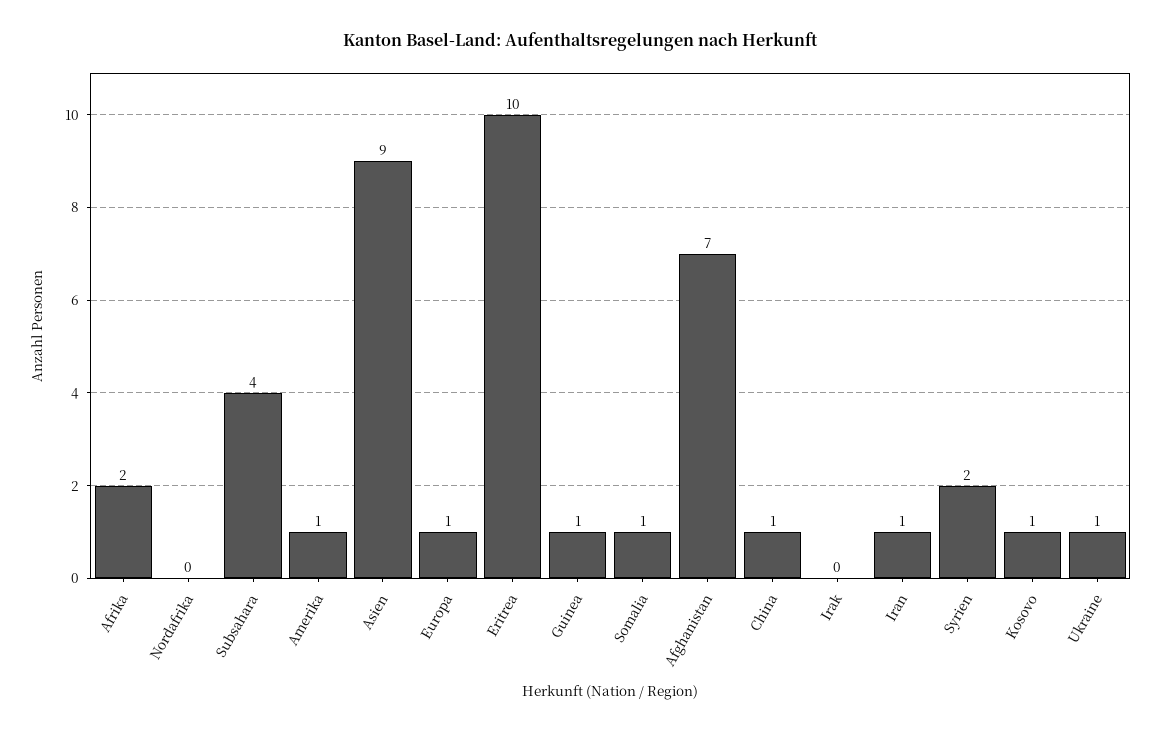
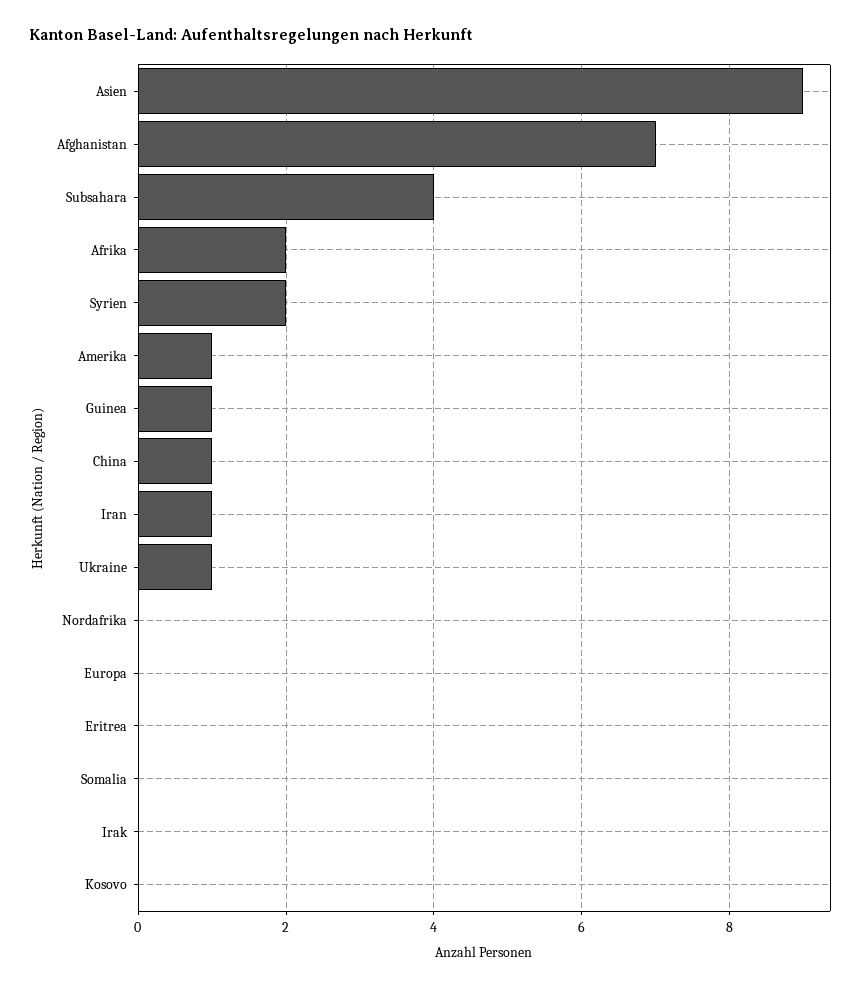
  {
    "Afrika": 2,
    "Nordafrika": 0,
    "Subsahara": 4,
    "Amerika": 1,
    "Asien": 9,
-   "Europa": 1,
+   "Europa": 0,
-   "Eritrea": 10,
+   "Eritrea": 0,
    "Guinea": 1,
-   "Somalia": 1,
+   "Somalia": 0,
    "Afghanistan": 7,
    "China": 1,
    "Irak": 0,
    "Iran": 1,
    "Syrien": 2,
-   "Kosovo": 1,
+   "Kosovo": 0,
    "Ukraine": 1
  }

